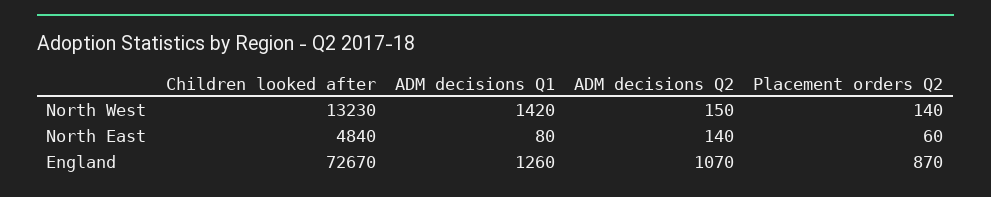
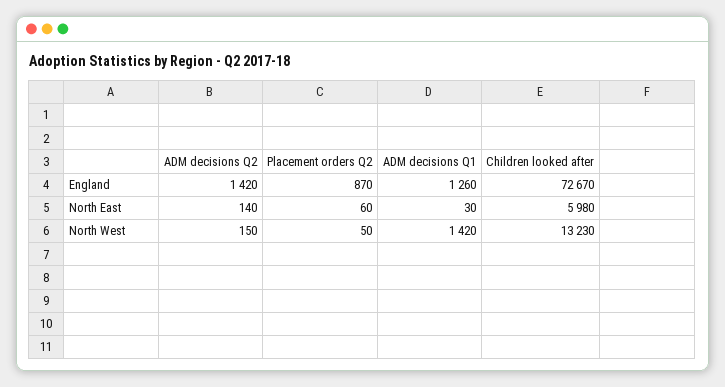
  {
    "Children looked after": {
      "North West": 13230,
-     "North East": 4840,
+     "North East": 5980,
      "England": 72670
    },
    "ADM decisions Q1": {
      "North West": 1420,
-     "North East": 80,
+     "North East": 30,
      "England": 1260
    },
    "ADM decisions Q2": {
      "North West": 150,
      "North East": 140,
-     "England": 1070
+     "England": 1420
    },
    "Placement orders Q2": {
-     "North West": 140,
+     "North West": 50,
      "North East": 60,
      "England": 870
    }
  }

